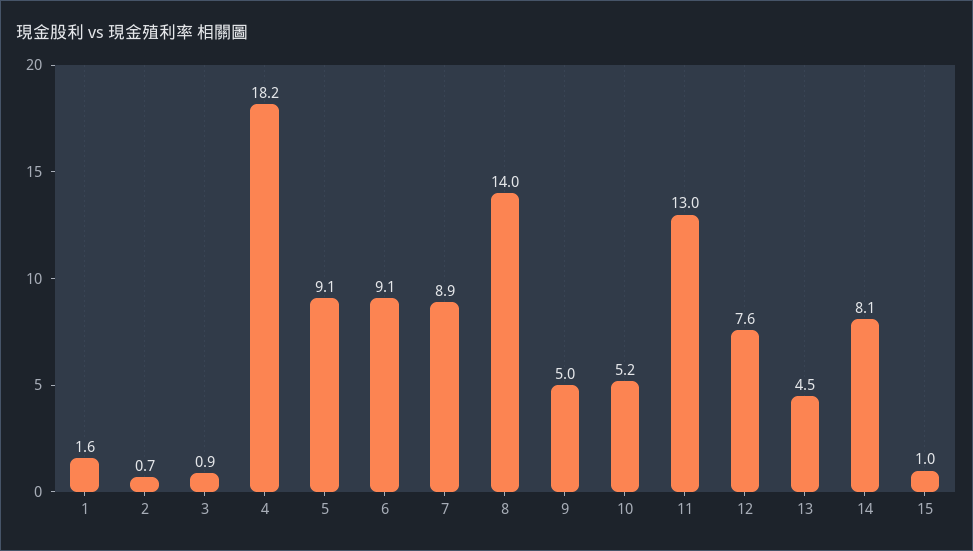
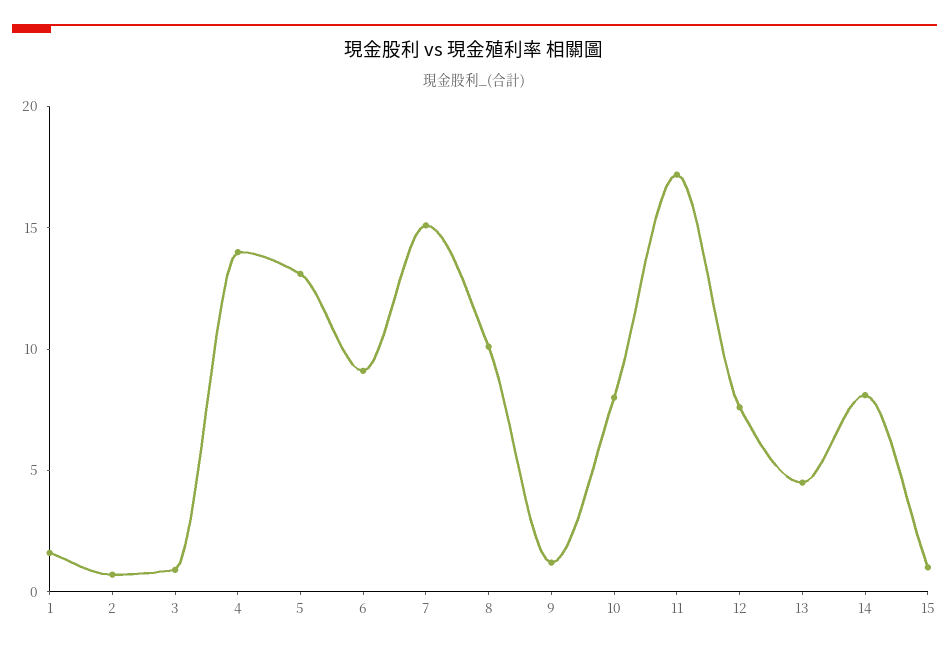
  {
    "1": 1.6,
    "2": 0.7,
    "3": 0.9,
-   "4": 18.2,
+   "4": 14,
-   "5": 9.1,
+   "5": 13,
    "6": 9.1,
-   "7": 8.9,
+   "7": 15,
-   "8": 14,
+   "8": 10,
-   "9": 5,
+   "9": 1,
-   "10": 5.2,
+   "10": 8,
-   "11": 13,
+   "11": 17,
    "12": 7.6,
    "13": 4.5,
    "14": 8.1,
    "15": 1
  }

